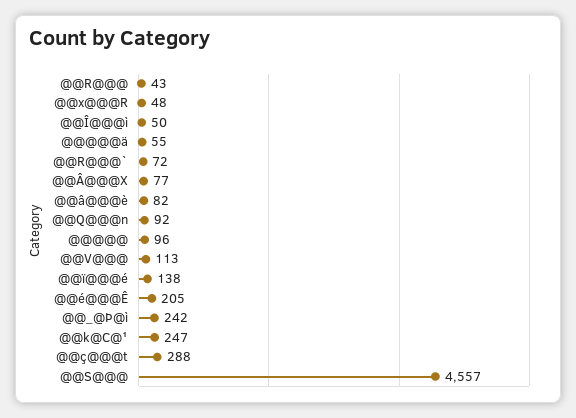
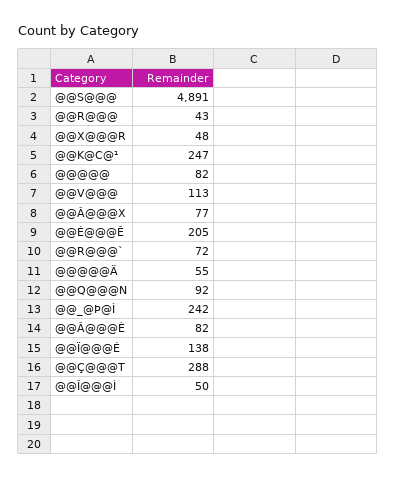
  {
    "@@R@@@": 43,
    "@@x@@@R": 48,
    "@@Î@@@ì": 50,
    "@@@@@ä": 55,
    "@@R@@@`": 72,
    "@@Â@@@X": 77,
    "@@â@@@è": 82,
    "@@Q@@@n": 92,
-   "@@@@@": 96,
+   "@@@@@": 82,
    "@@V@@@": 113,
    "@@ï@@@é": 138,
    "@@é@@@Ê": 205,
    "@@_@Þ@ì": 242,
    "@@k@C@¹": 247,
    "@@ç@@@t": 288,
-   "@@S@@@": 4557
+   "@@S@@@": 4891
  }

